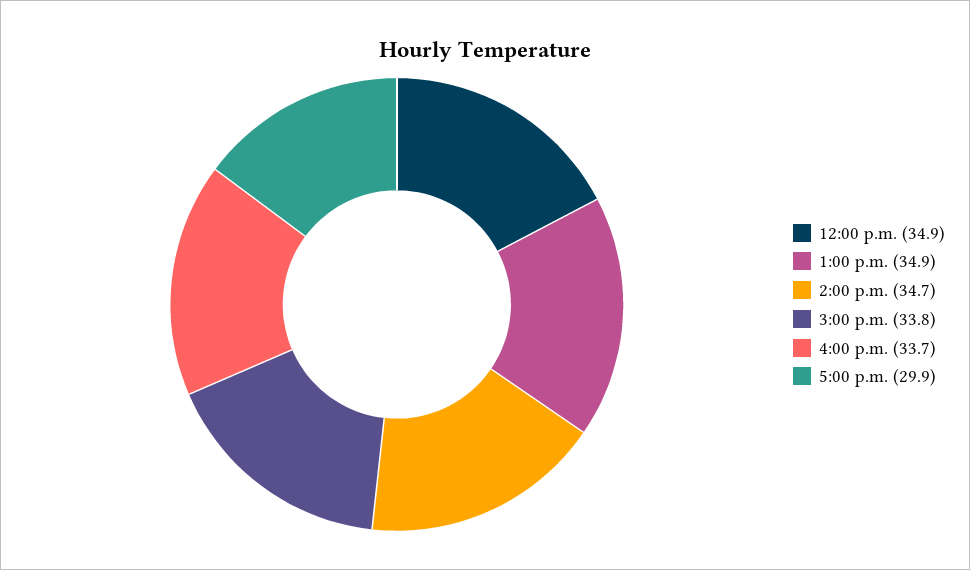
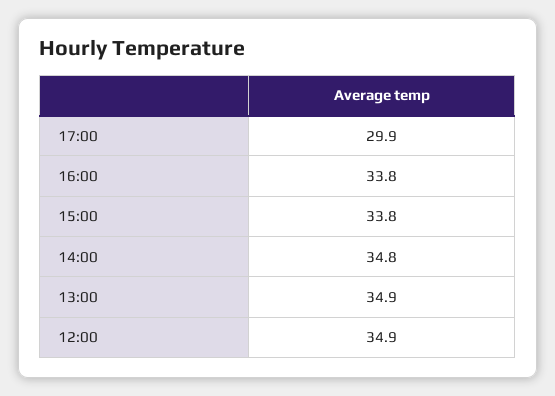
  {
    "12:00 p.m.": 34.9,
    "1:00 p.m.": 34.9,
-   "2:00 p.m.": 34.7,
+   "2:00 p.m.": 34.8,
    "3:00 p.m.": 33.8,
-   "4:00 p.m.": 33.7,
+   "4:00 p.m.": 33.8,
    "5:00 p.m.": 29.9
  }

